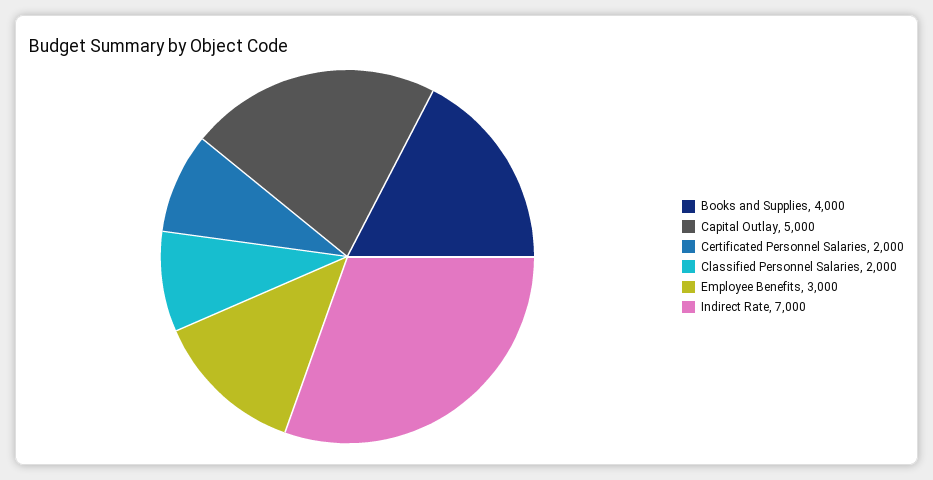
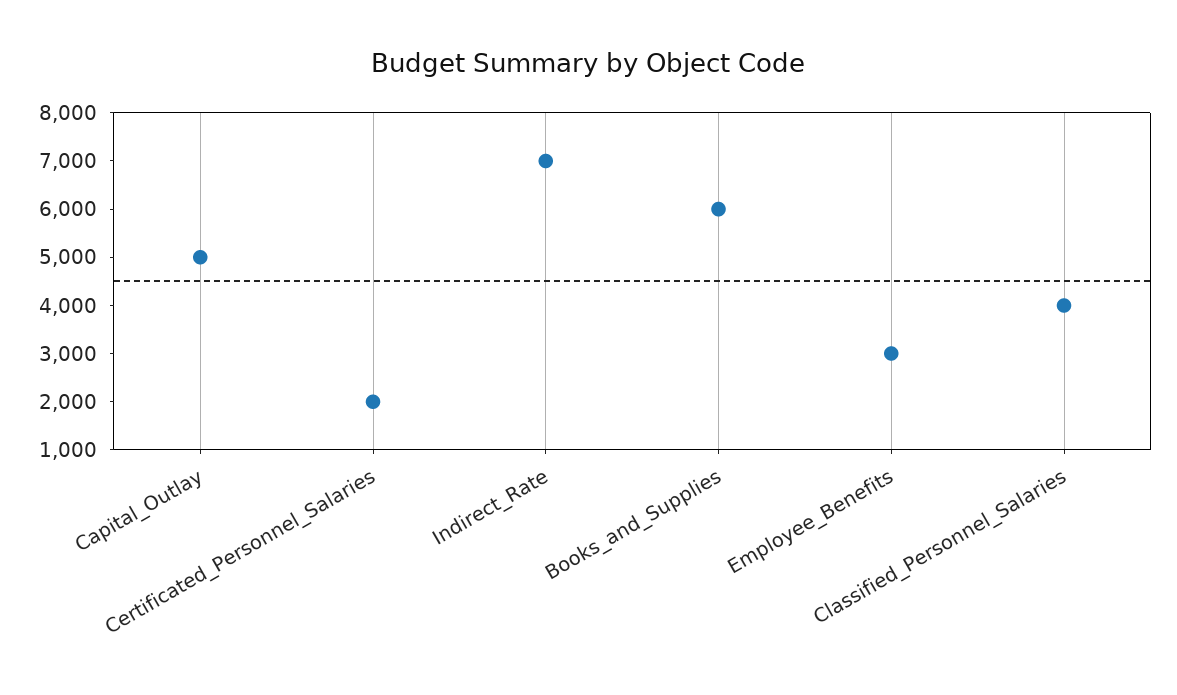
  {
-   "Books and Supplies": 4000,
+   "Books and Supplies": 6000,
    "Capital Outlay": 5000,
    "Certificated Personnel Salaries": 2000,
-   "Classified Personnel Salaries": 2000,
+   "Classified Personnel Salaries": 4000,
    "Employee Benefits": 3000,
    "Indirect Rate": 7000
  }

